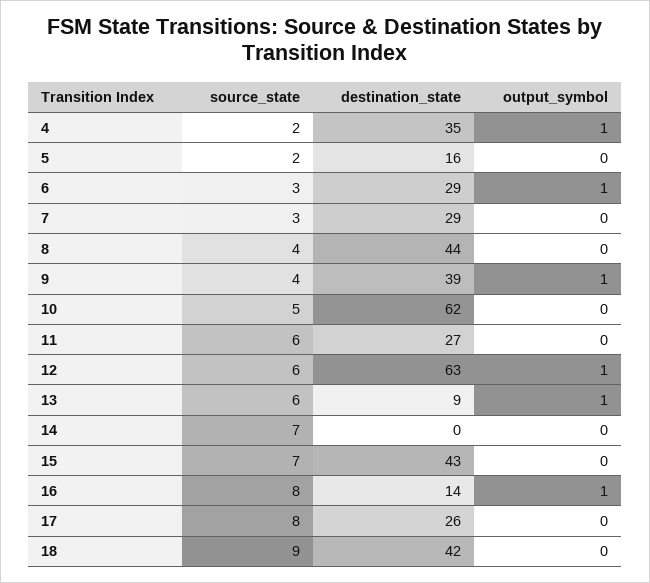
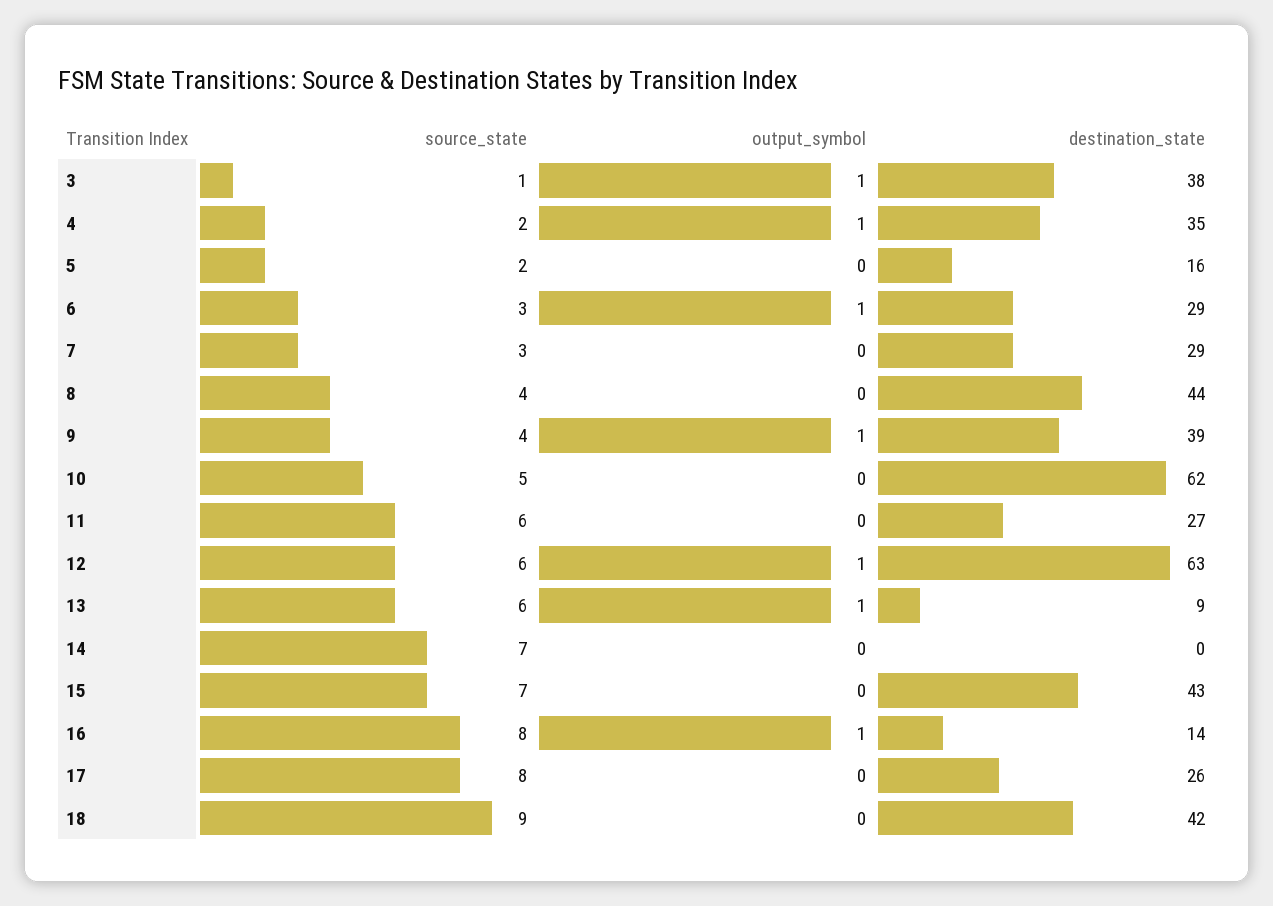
  {
    "source_state": {
      "4": 2,
      "5": 2,
      "6": 3,
      "7": 3,
      "8": 4,
      "9": 4,
      "10": 5,
      "11": 6,
      "12": 6,
      "13": 6,
      "14": 7,
      "15": 7,
      "16": 8,
      "17": 8,
-     "18": 9
+     "18": 9,
+     "3": 1
    },
    "destination_state": {
      "4": 35,
      "5": 16,
      "6": 29,
      "7": 29,
      "8": 44,
      "9": 39,
      "10": 62,
      "11": 27,
      "12": 63,
      "13": 9,
      "14": 0,
      "15": 43,
      "16": 14,
      "17": 26,
-     "18": 42
+     "18": 42,
+     "3": 38
    },
    "output_symbol": {
      "4": 1,
      "5": 0,
      "6": 1,
      "7": 0,
      "8": 0,
      "9": 1,
      "10": 0,
      "11": 0,
      "12": 1,
      "13": 1,
      "14": 0,
      "15": 0,
      "16": 1,
      "17": 0,
-     "18": 0
+     "18": 0,
+     "3": 1
    }
  }

